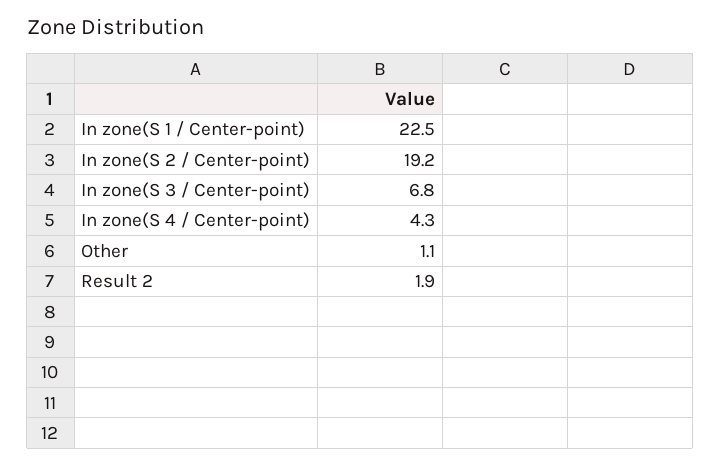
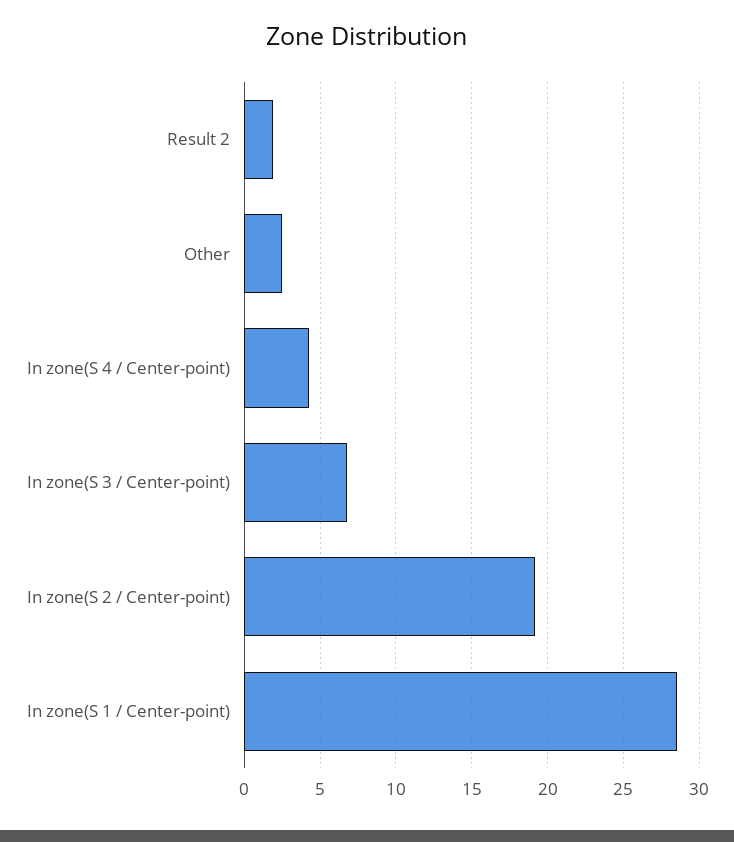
  {
-   "In zone(S 1 / Center-point)": 22.5,
+   "In zone(S 1 / Center-point)": 28.5,
    "In zone(S 2 / Center-point)": 19.2,
    "In zone(S 3 / Center-point)": 6.8,
    "In zone(S 4 / Center-point)": 4.3,
-   "Other": 1.1,
+   "Other": 2.5,
    "Result 2": 1.9
  }

